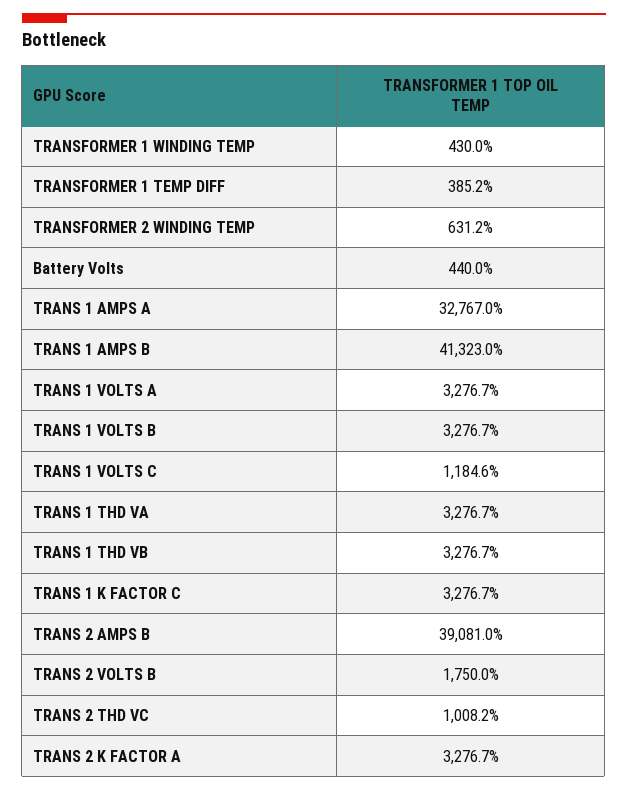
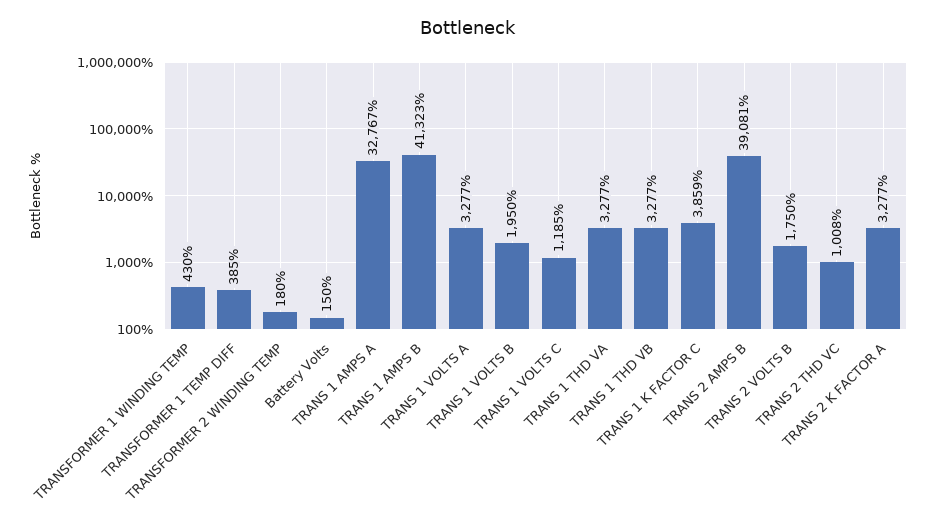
  {
    "TRANSFORMER 1 WINDING TEMP": 430,
    "TRANSFORMER 1 TEMP DIFF": 385.2,
-   "TRANSFORMER 2 WINDING TEMP": 631.2,
+   "TRANSFORMER 2 WINDING TEMP": 180,
-   "Battery Volts": 440,
+   "Battery Volts": 150,
    "TRANS 1 AMPS A": 32767,
    "TRANS 1 AMPS B": 41323,
    "TRANS 1 VOLTS A": 3276.7,
-   "TRANS 1 VOLTS B": 3276.7,
+   "TRANS 1 VOLTS B": 1950,
    "TRANS 1 VOLTS C": 1184.6,
    "TRANS 1 THD VA": 3276.7,
    "TRANS 1 THD VB": 3276.7,
-   "TRANS 1 K FACTOR C": 3276.7,
+   "TRANS 1 K FACTOR C": 3859,
    "TRANS 2 AMPS B": 39081,
    "TRANS 2 VOLTS B": 1750,
    "TRANS 2 THD VC": 1008.2,
    "TRANS 2 K FACTOR A": 3276.7
  }

